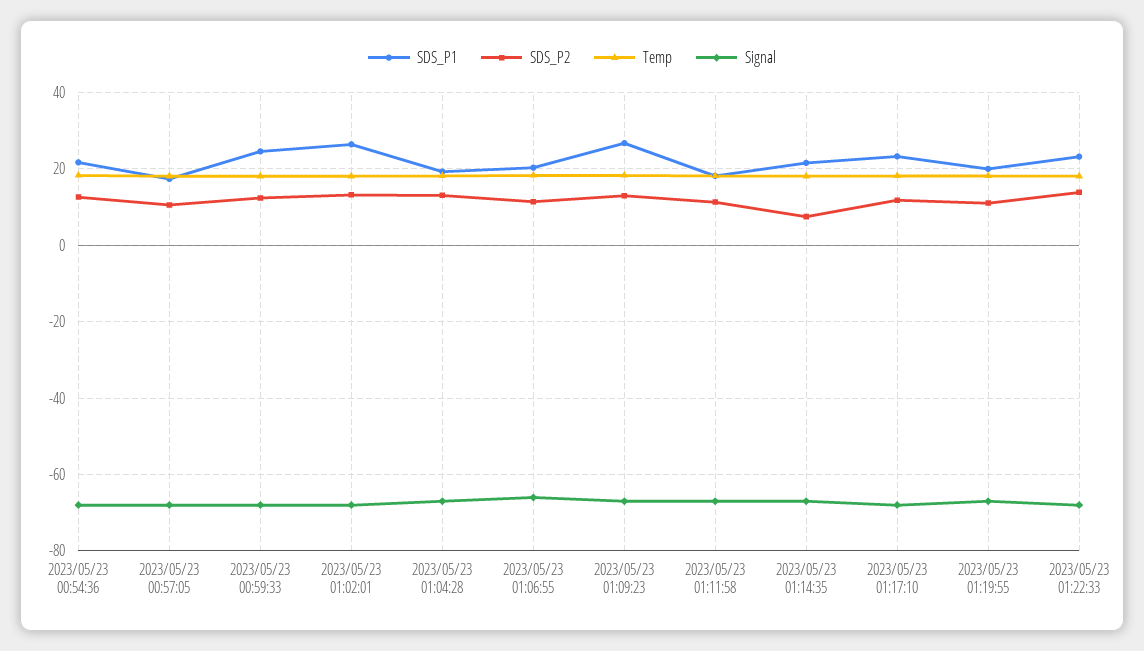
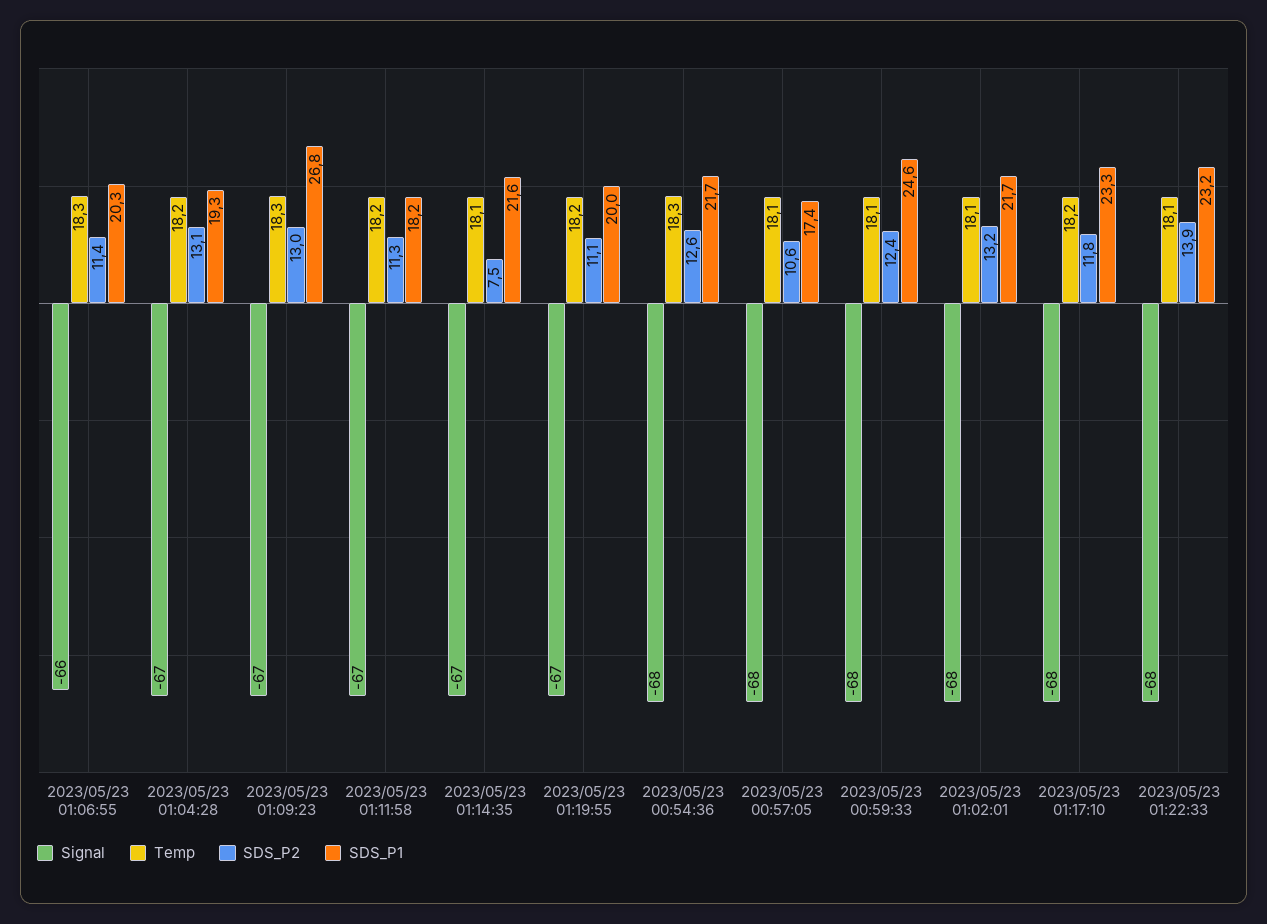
  {
    "SDS_P1": {
      "2023/05/23 00:54:36": 21.7,
      "2023/05/23 00:57:05": 17.4,
      "2023/05/23 00:59:33": 24.6,
-     "2023/05/23 01:02:01": 26,
+     "2023/05/23 01:02:01": 21.7,
      "2023/05/23 01:04:28": 19.3,
      "2023/05/23 01:06:55": 20.3,
      "2023/05/23 01:09:23": 26.8,
      "2023/05/23 01:11:58": 18.2,
      "2023/05/23 01:14:35": 21.6,
      "2023/05/23 01:17:10": 23.3,
      "2023/05/23 01:19:55": 20,
      "2023/05/23 01:22:33": 23.2
    },
    "SDS_P2": {
      "2023/05/23 00:54:36": 12.6,
      "2023/05/23 00:57:05": 10.6,
      "2023/05/23 00:59:33": 12.4,
      "2023/05/23 01:02:01": 13.2,
      "2023/05/23 01:04:28": 13.1,
      "2023/05/23 01:06:55": 11.4,
      "2023/05/23 01:09:23": 13,
      "2023/05/23 01:11:58": 11.3,
      "2023/05/23 01:14:35": 7.5,
      "2023/05/23 01:17:10": 11.8,
      "2023/05/23 01:19:55": 11.1,
      "2023/05/23 01:22:33": 13.9
    },
    "Temp": {
      "2023/05/23 00:54:36": 18.3,
      "2023/05/23 00:57:05": 18.1,
      "2023/05/23 00:59:33": 18.1,
      "2023/05/23 01:02:01": 18.1,
      "2023/05/23 01:04:28": 18.2,
      "2023/05/23 01:06:55": 18.3,
      "2023/05/23 01:09:23": 18.3,
      "2023/05/23 01:11:58": 18.2,
      "2023/05/23 01:14:35": 18.1,
      "2023/05/23 01:17:10": 18.2,
      "2023/05/23 01:19:55": 18.2,
      "2023/05/23 01:22:33": 18.1
    },
    "Signal": {
      "2023/05/23 00:54:36": -68,
      "2023/05/23 00:57:05": -68,
      "2023/05/23 00:59:33": -68,
      "2023/05/23 01:02:01": -68,
      "2023/05/23 01:04:28": -67,
      "2023/05/23 01:06:55": -66,
      "2023/05/23 01:09:23": -67,
      "2023/05/23 01:11:58": -67,
      "2023/05/23 01:14:35": -67,
      "2023/05/23 01:17:10": -68,
      "2023/05/23 01:19:55": -67,
      "2023/05/23 01:22:33": -68
    }
  }

